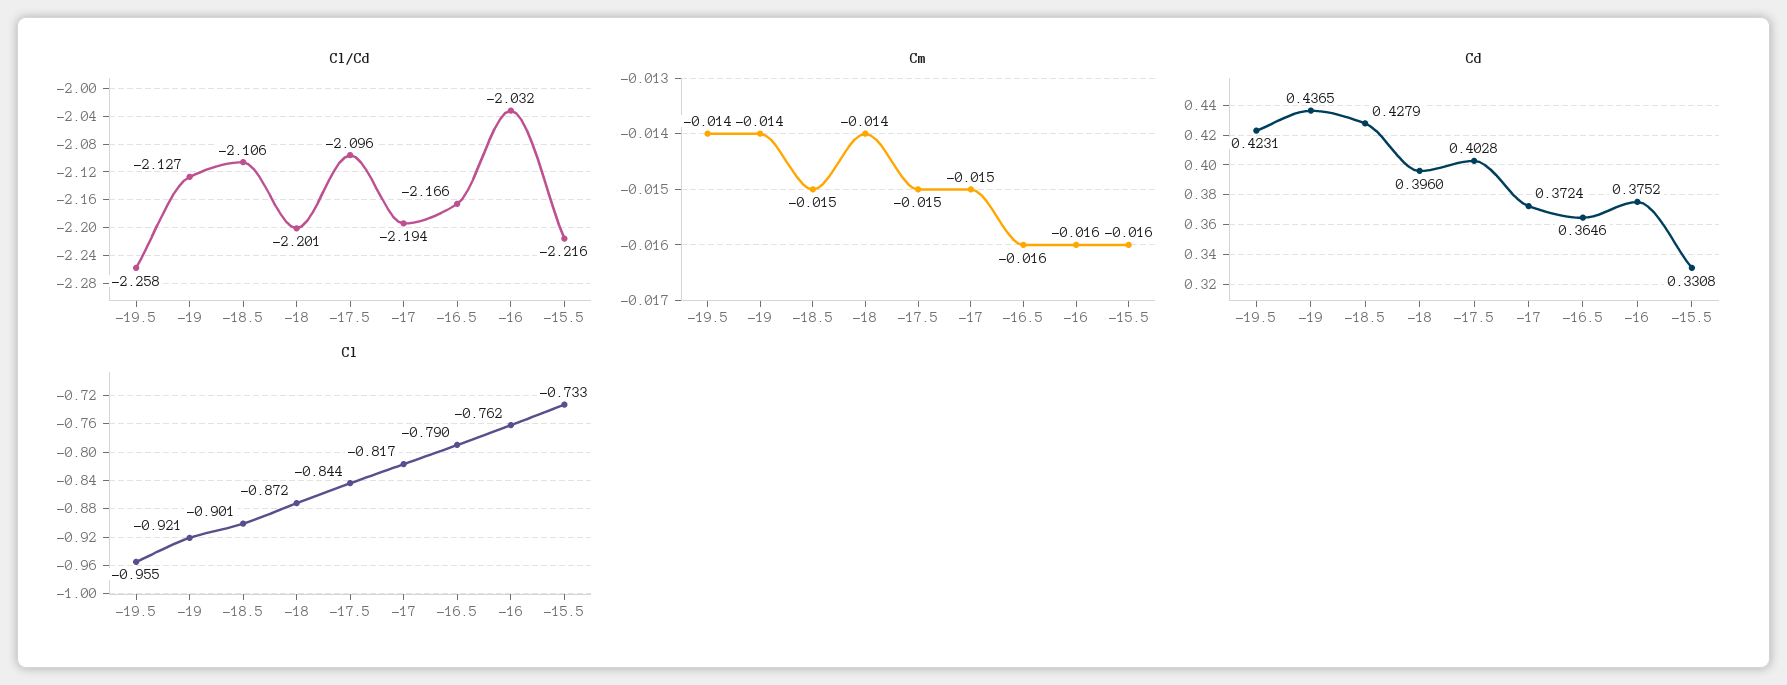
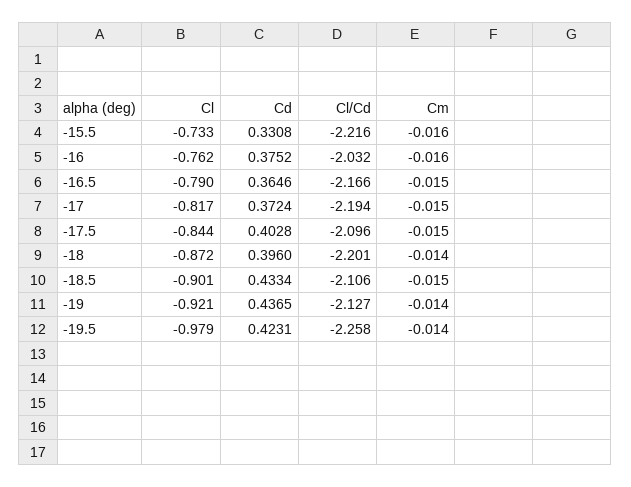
  {
    "Cl/Cd": {
      "-19.5": -2.258,
      "-19": -2.127,
      "-18.5": -2.106,
      "-18": -2.201,
      "-17.5": -2.096,
      "-17": -2.194,
      "-16.5": -2.166,
      "-16": -2.032,
      "-15.5": -2.216
    },
    "Cm": {
      "-19.5": -0.014,
      "-19": -0.014,
      "-18.5": -0.015,
      "-18": -0.014,
      "-17.5": -0.015,
      "-17": -0.015,
-     "-16.5": -0.016,
+     "-16.5": -0.015,
      "-16": -0.016,
      "-15.5": -0.016
    },
    "Cd": {
      "-19.5": 0.4231,
      "-19": 0.4365,
-     "-18.5": 0.4279,
+     "-18.5": 0.4334,
      "-18": 0.396,
      "-17.5": 0.4028,
      "-17": 0.3724,
      "-16.5": 0.3646,
      "-16": 0.3752,
      "-15.5": 0.3308
    },
    "Cl": {
-     "-19.5": -0.955,
+     "-19.5": -0.979,
      "-19": -0.921,
      "-18.5": -0.901,
      "-18": -0.872,
      "-17.5": -0.844,
      "-17": -0.817,
      "-16.5": -0.79,
      "-16": -0.762,
      "-15.5": -0.733
    }
  }

